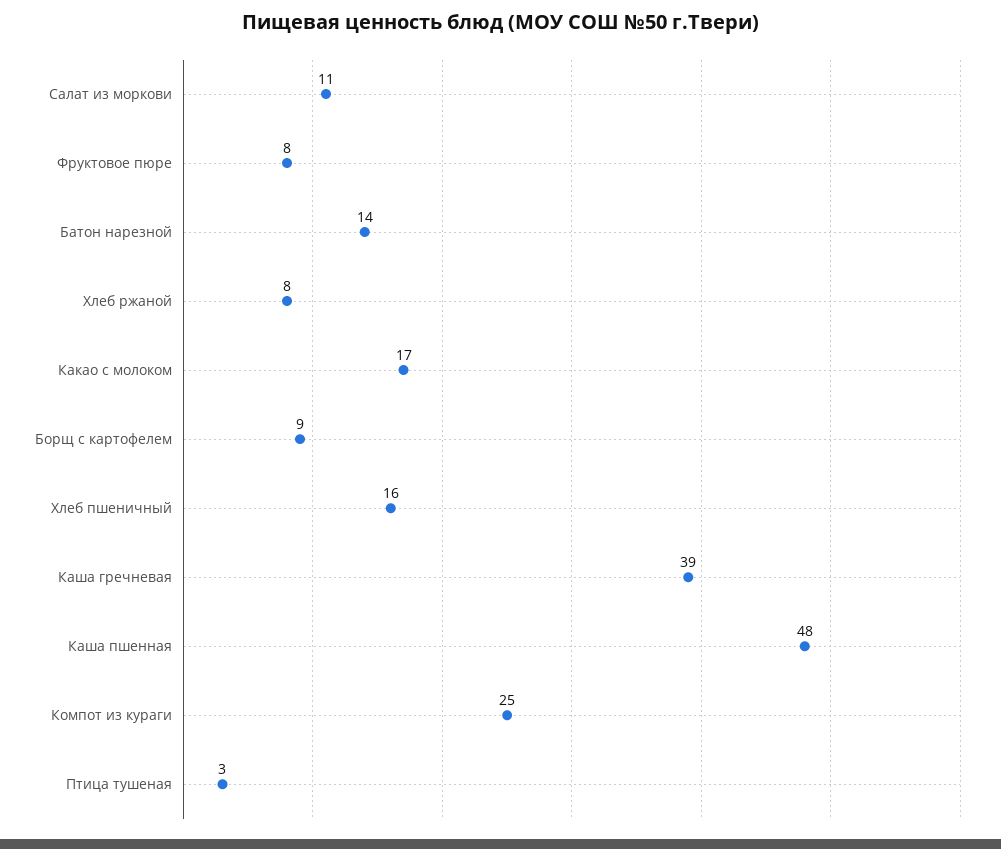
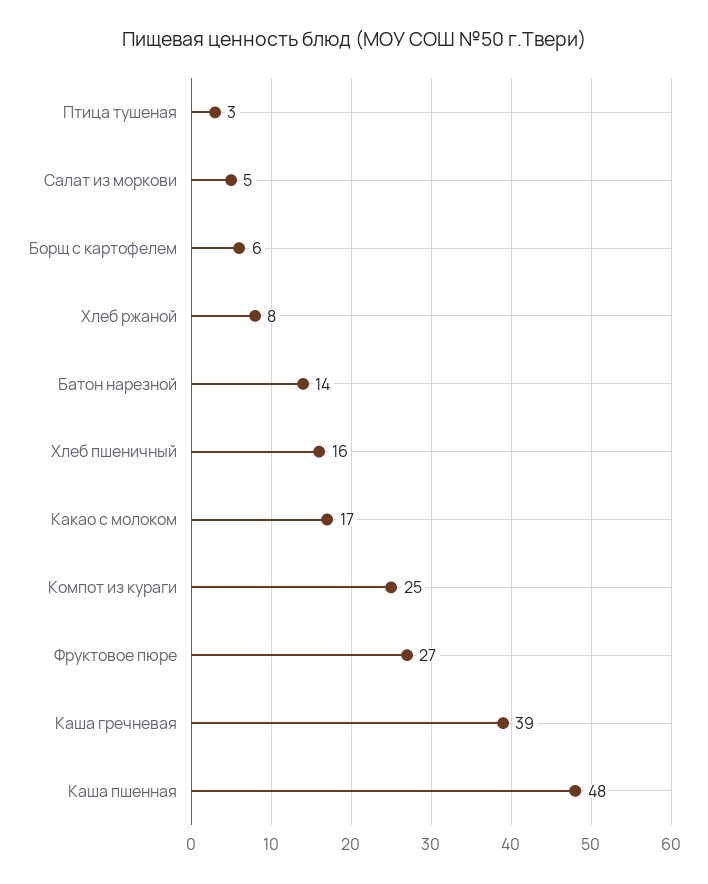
  {
-   "Салат из моркови": 11,
+   "Салат из моркови": 5,
-   "Фруктовое пюре": 8,
+   "Фруктовое пюре": 27,
    "Батон нарезной": 14,
    "Хлеб ржаной": 8,
    "Какао с молоком": 17,
-   "Борщ с картофелем": 9,
+   "Борщ с картофелем": 6,
    "Хлеб пшеничный": 16,
    "Каша гречневая": 39,
    "Каша пшенная": 48,
    "Компот из кураги": 25,
    "Птица тушеная": 3
  }

